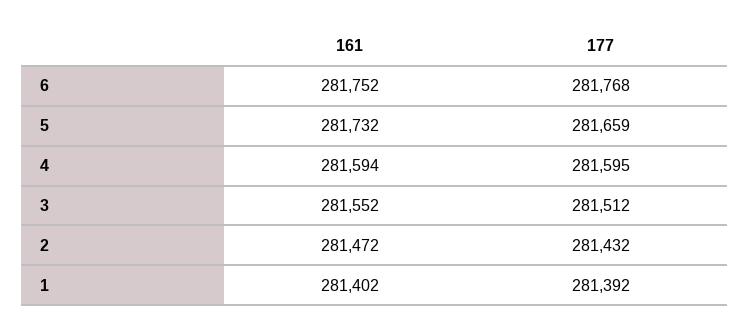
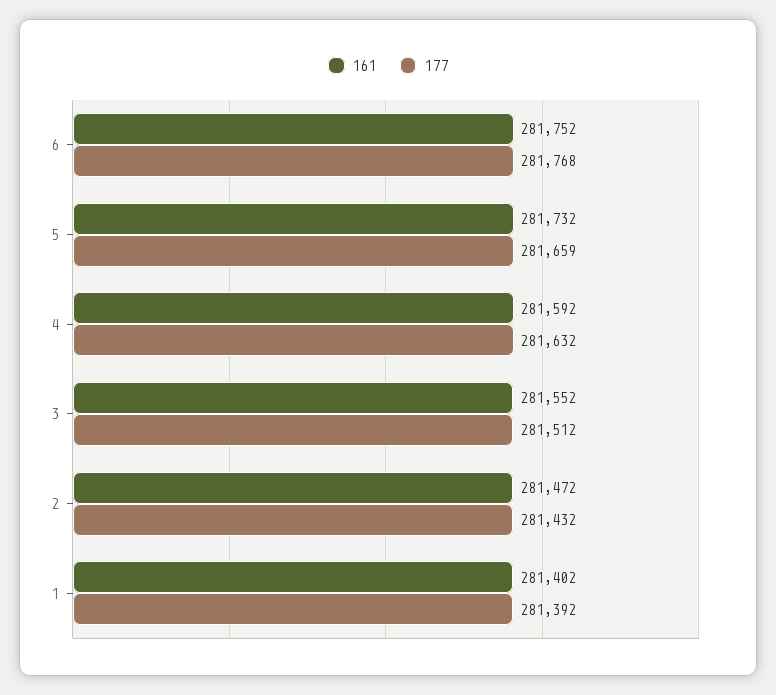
  {
    "161": {
      "6": 281752,
      "5": 281732,
-     "4": 281594,
+     "4": 281592,
      "3": 281552,
      "2": 281472,
      "1": 281402
    },
    "177": {
      "6": 281768,
      "5": 281659,
-     "4": 281595,
+     "4": 281632,
      "3": 281512,
      "2": 281432,
      "1": 281392
    }
  }

